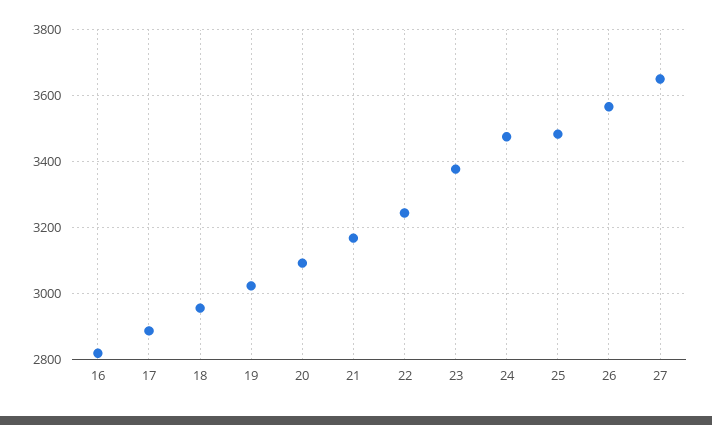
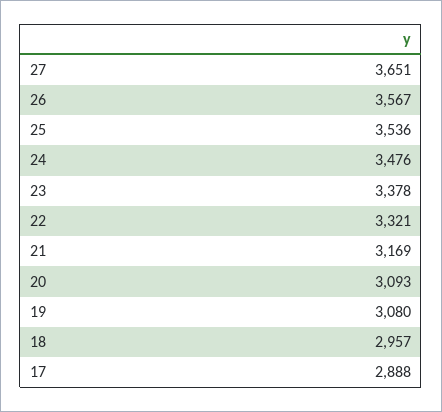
  {
-   "16": 2820,
    "17": 2888,
    "18": 2957,
-   "19": 3020,
+   "19": 3080,
    "20": 3093,
    "21": 3169,
-   "22": 3240,
+   "22": 3321,
    "23": 3378,
    "24": 3476,
-   "25": 3480,
+   "25": 3536,
    "26": 3567,
    "27": 3651
  }

